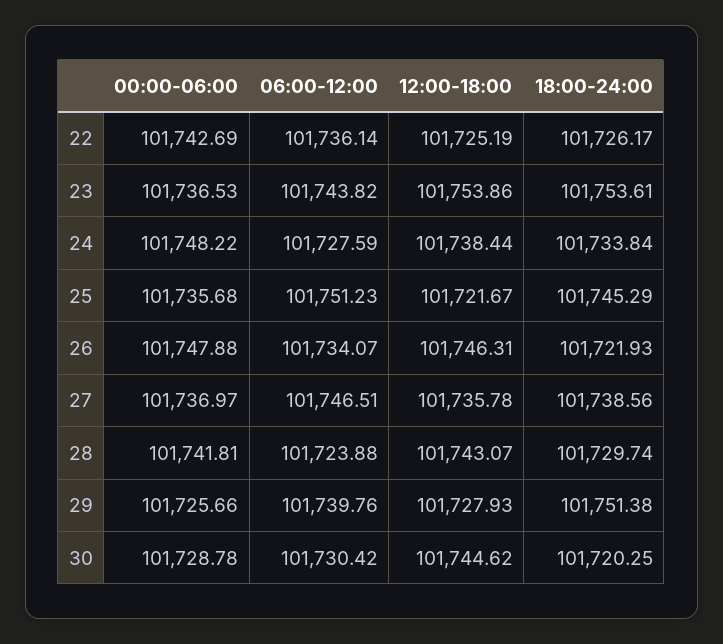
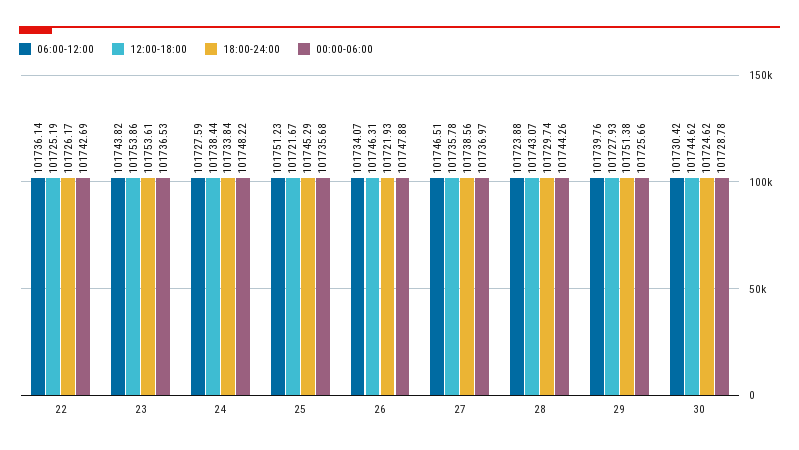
  {
    "00:00-06:00": {
      "22": 101742.69,
      "23": 101736.53,
      "24": 101748.22,
      "25": 101735.68,
      "26": 101747.88,
      "27": 101736.97,
-     "28": 101741.81,
+     "28": 101744.26,
      "29": 101725.66,
      "30": 101728.78
    },
    "06:00-12:00": {
      "22": 101736.14,
      "23": 101743.82,
      "24": 101727.59,
      "25": 101751.23,
      "26": 101734.07,
      "27": 101746.51,
      "28": 101723.88,
      "29": 101739.76,
      "30": 101730.42
    },
    "12:00-18:00": {
      "22": 101725.19,
      "23": 101753.86,
      "24": 101738.44,
      "25": 101721.67,
      "26": 101746.31,
      "27": 101735.78,
      "28": 101743.07,
      "29": 101727.93,
      "30": 101744.62
    },
    "18:00-24:00": {
      "22": 101726.17,
      "23": 101753.61,
      "24": 101733.84,
      "25": 101745.29,
      "26": 101721.93,
      "27": 101738.56,
      "28": 101729.74,
      "29": 101751.38,
-     "30": 101720.25
+     "30": 101724.62
    }
  }

